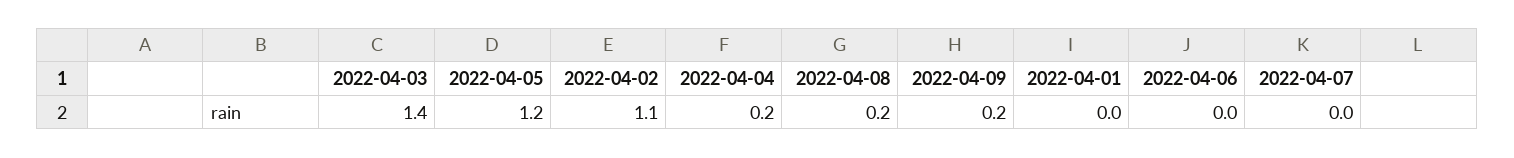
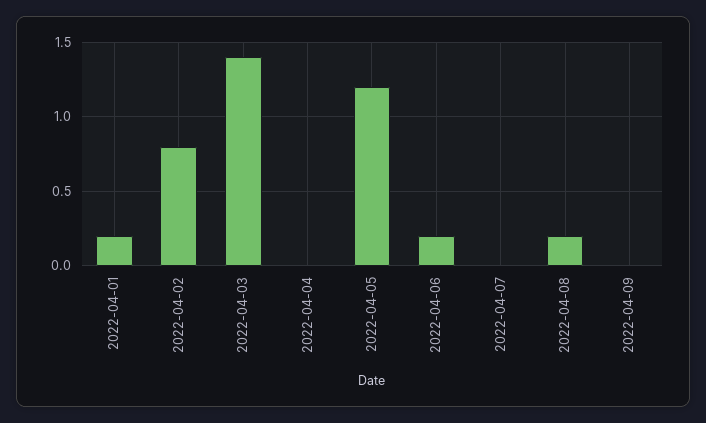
  {
    "2022-04-03": 1.4,
    "2022-04-05": 1.2,
-   "2022-04-02": 1.1,
+   "2022-04-02": 0.8,
-   "2022-04-04": 0.2,
+   "2022-04-04": 0,
    "2022-04-08": 0.2,
-   "2022-04-09": 0.2,
+   "2022-04-09": 0,
-   "2022-04-01": 0,
+   "2022-04-01": 0.2,
-   "2022-04-06": 0,
+   "2022-04-06": 0.2,
    "2022-04-07": 0
  }

